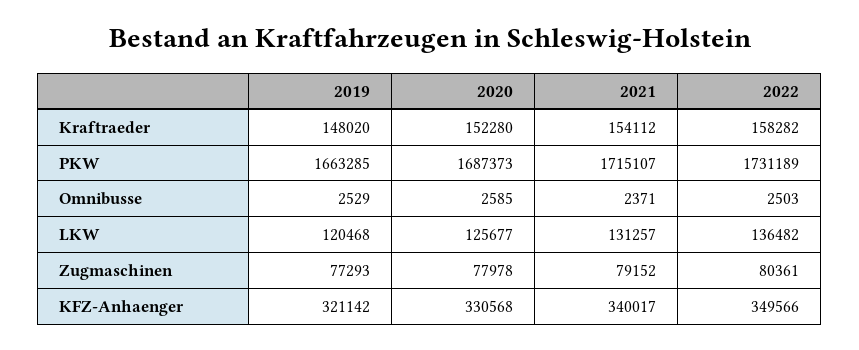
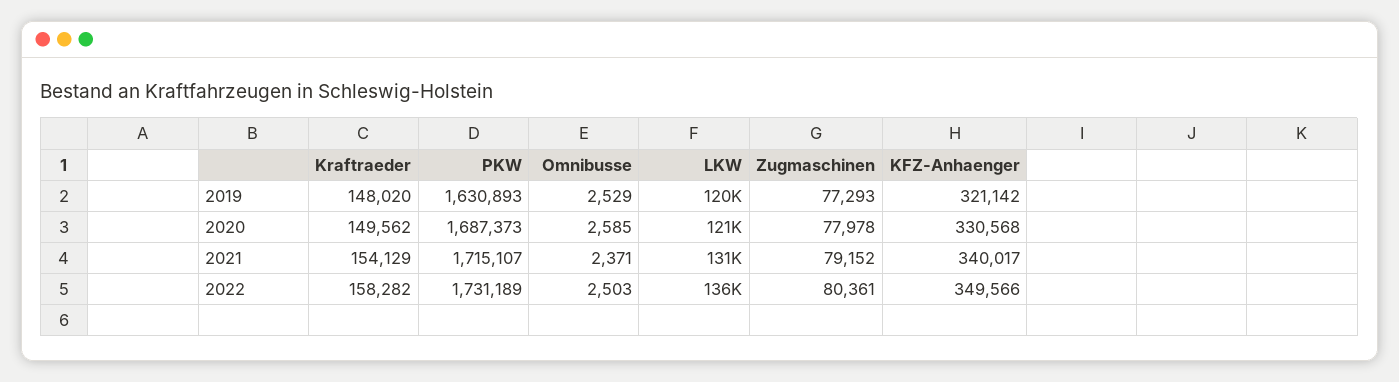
  {
    "2019": {
      "Kraftraeder": 148020,
-     "PKW": 1663285,
+     "PKW": 1630893,
      "Omnibusse": 2529,
      "LKW": 120468,
      "Zugmaschinen": 77293,
      "KFZ-Anhaenger": 321142
    },
    "2020": {
-     "Kraftraeder": 152280,
+     "Kraftraeder": 149562,
      "PKW": 1687373,
      "Omnibusse": 2585,
-     "LKW": 125677,
+     "LKW": 121000,
      "Zugmaschinen": 77978,
      "KFZ-Anhaenger": 330568
    },
    "2021": {
-     "Kraftraeder": 154112,
+     "Kraftraeder": 154129,
      "PKW": 1715107,
      "Omnibusse": 2371,
      "LKW": 131257,
      "Zugmaschinen": 79152,
      "KFZ-Anhaenger": 340017
    },
    "2022": {
      "Kraftraeder": 158282,
      "PKW": 1731189,
      "Omnibusse": 2503,
      "LKW": 136482,
      "Zugmaschinen": 80361,
      "KFZ-Anhaenger": 349566
    }
  }

